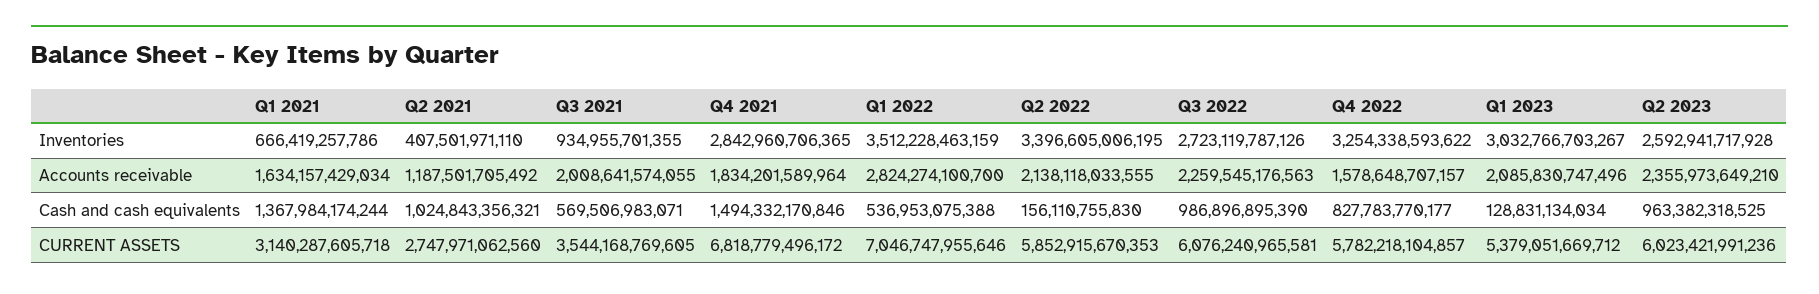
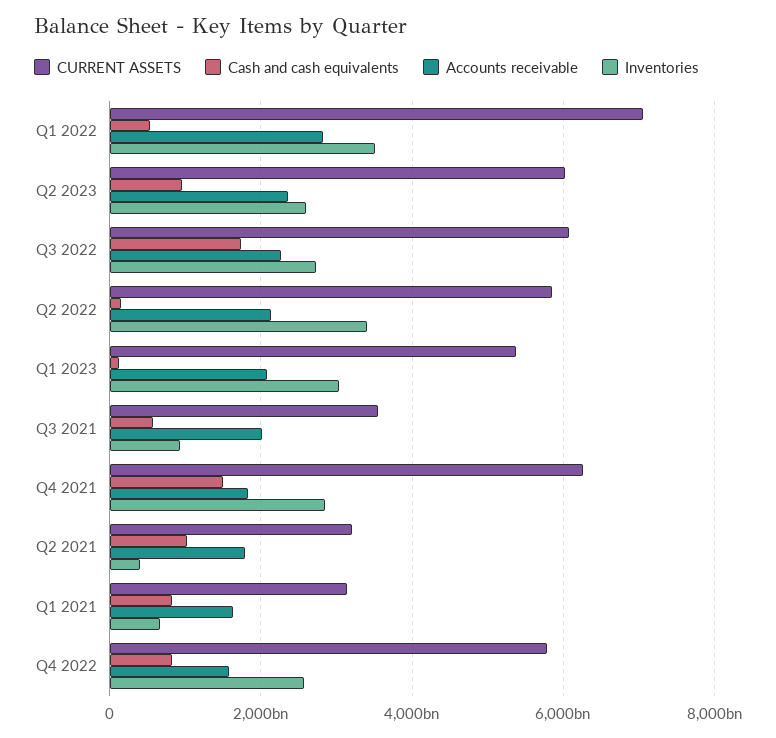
  {
    "Inventories": {
      "Q1 2021": 666419257786,
      "Q2 2021": 407501971110,
      "Q3 2021": 934955701355,
      "Q4 2021": 2842960706365,
      "Q1 2022": 3512228463159,
      "Q2 2022": 3396605006195,
      "Q3 2022": 2723119787126,
-     "Q4 2022": 3254338593622,
+     "Q4 2022": 2600000000000,
      "Q1 2023": 3032766703267,
      "Q2 2023": 2592941717928
    },
    "Accounts receivable": {
      "Q1 2021": 1634157429034,
-     "Q2 2021": 1187501705492,
+     "Q2 2021": 1800000000000,
      "Q3 2021": 2008641574055,
      "Q4 2021": 1834201589964,
      "Q1 2022": 2824274100700,
      "Q2 2022": 2138118033555,
      "Q3 2022": 2259545176563,
      "Q4 2022": 1578648707157,
      "Q1 2023": 2085830747496,
      "Q2 2023": 2355973649210
    },
    "Cash and cash equivalents": {
-     "Q1 2021": 1367984174244,
+     "Q1 2021": 800000000000,
      "Q2 2021": 1024843356321,
      "Q3 2021": 569506983071,
      "Q4 2021": 1494332170846,
      "Q1 2022": 536953075388,
      "Q2 2022": 156110755830,
-     "Q3 2022": 986896895390,
+     "Q3 2022": 1800000000000,
      "Q4 2022": 827783770177,
      "Q1 2023": 128831134034,
      "Q2 2023": 963382318525
    },
    "CURRENT ASSETS": {
      "Q1 2021": 3140287605718,
-     "Q2 2021": 2747971062560,
+     "Q2 2021": 3200000000000,
      "Q3 2021": 3544168769605,
-     "Q4 2021": 6818779496172,
+     "Q4 2021": 6200000000000,
      "Q1 2022": 7046747955646,
      "Q2 2022": 5852915670353,
      "Q3 2022": 6076240965581,
      "Q4 2022": 5782218104857,
      "Q1 2023": 5379051669712,
      "Q2 2023": 6023421991236
    }
  }

